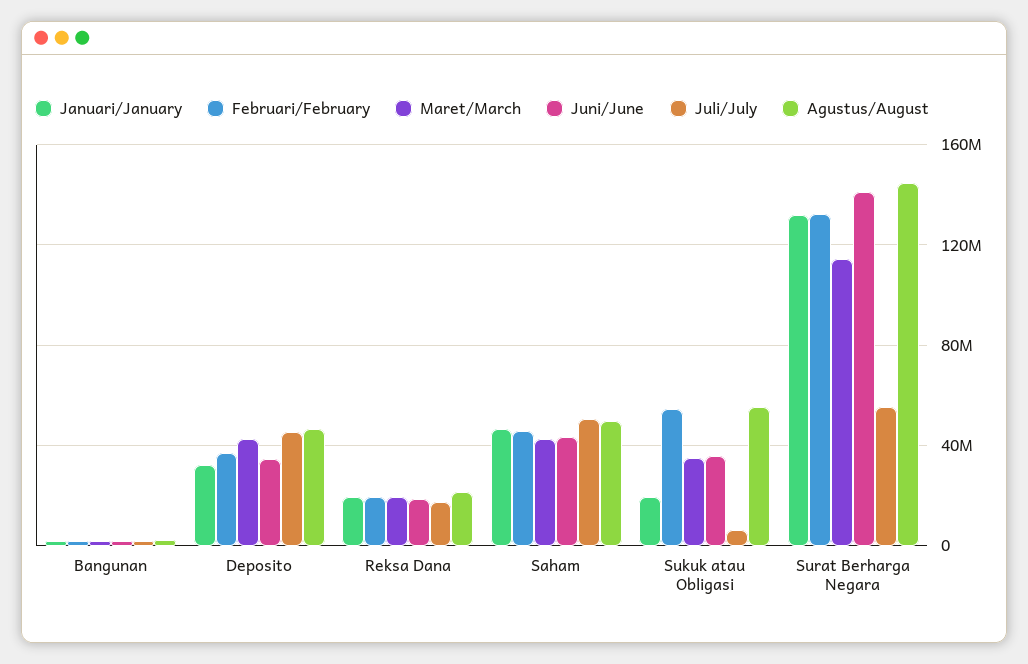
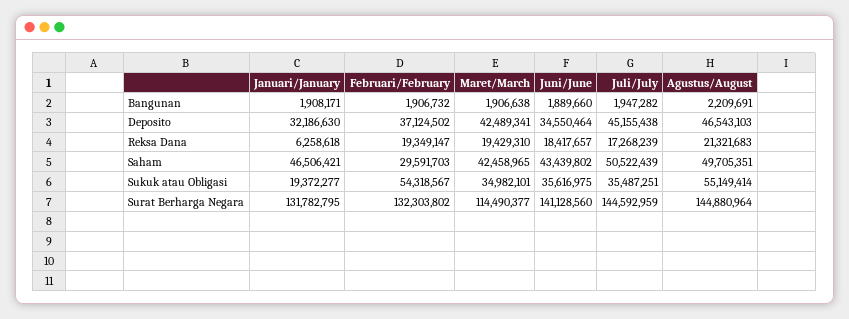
  {
    "Januari/January": {
      "Bangunan": 1908171,
      "Deposito": 32186630,
-     "Reksa Dana": 20000000,
+     "Reksa Dana": 6258618,
      "Saham": 46506421,
      "Sukuk atau Obligasi": 19372277,
      "Surat Berharga Negara": 131782795
    },
    "Februari/February": {
      "Bangunan": 1906732,
      "Deposito": 37124502,
      "Reksa Dana": 19349147,
-     "Saham": 45000000,
+     "Saham": 29591703,
      "Sukuk atau Obligasi": 54318567,
      "Surat Berharga Negara": 132303802
    },
    "Maret/March": {
      "Bangunan": 1906638,
      "Deposito": 42489341,
      "Reksa Dana": 19429310,
      "Saham": 42458965,
      "Sukuk atau Obligasi": 34982101,
      "Surat Berharga Negara": 114490377
    },
    "Juni/June": {
      "Bangunan": 1889660,
      "Deposito": 34550464,
      "Reksa Dana": 18417657,
      "Saham": 43439802,
      "Sukuk atau Obligasi": 35616975,
      "Surat Berharga Negara": 141128560
    },
    "Juli/July": {
      "Bangunan": 1947282,
      "Deposito": 45155438,
      "Reksa Dana": 17268239,
      "Saham": 50522439,
-     "Sukuk atau Obligasi": 5000000,
+     "Sukuk atau Obligasi": 35487251,
-     "Surat Berharga Negara": 55000000
+     "Surat Berharga Negara": 144592959
    },
    "Agustus/August": {
      "Bangunan": 2209691,
      "Deposito": 46543103,
      "Reksa Dana": 21321683,
      "Saham": 49705351,
      "Sukuk atau Obligasi": 55149414,
      "Surat Berharga Negara": 144880964
    }
  }

